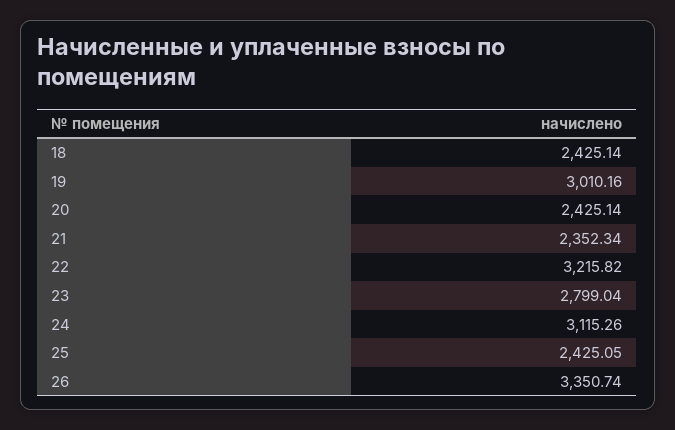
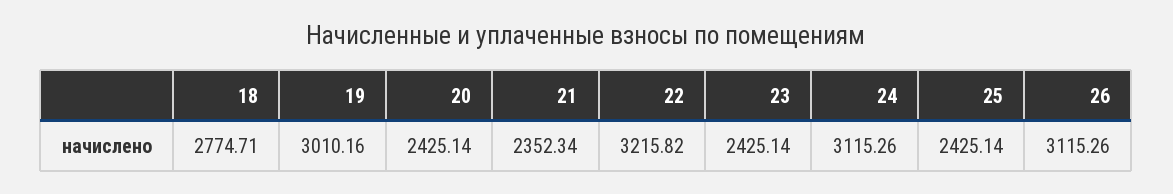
  {
-   "18": 2425.14,
+   "18": 2774.71,
    "19": 3010.16,
    "20": 2425.14,
    "21": 2352.34,
    "22": 3215.82,
-   "23": 2799.04,
+   "23": 2425.14,
    "24": 3115.26,
-   "25": 2425.05,
+   "25": 2425.14,
-   "26": 3350.74
+   "26": 3115.26
  }

